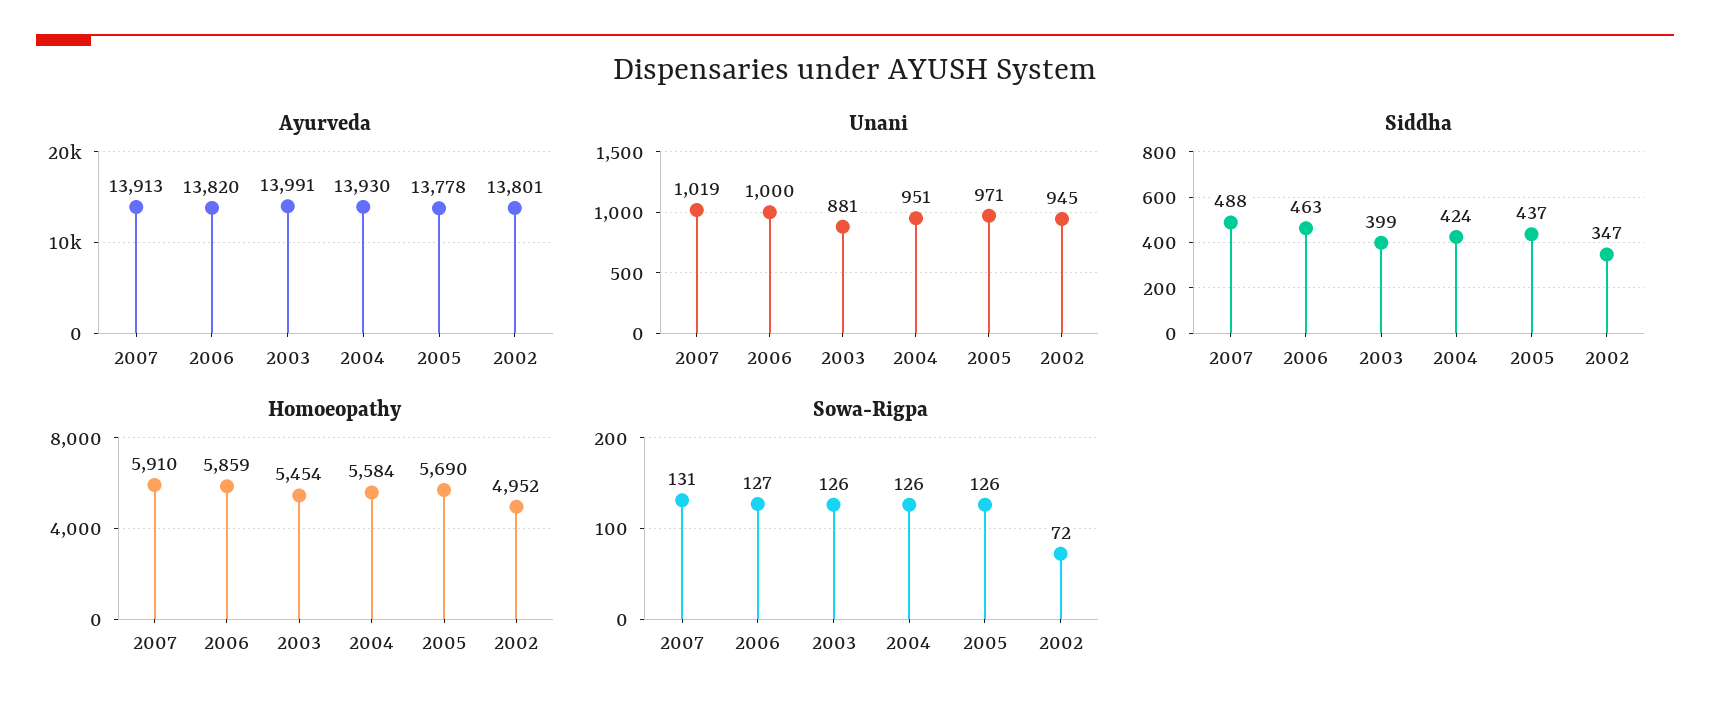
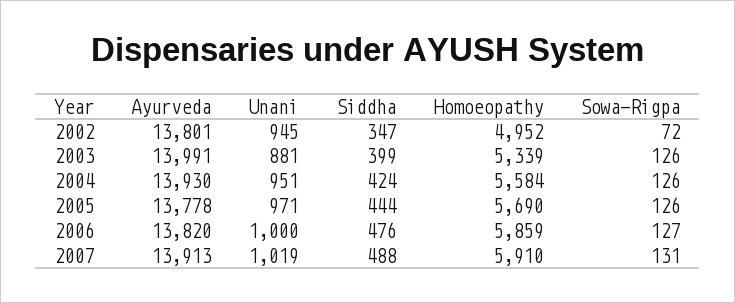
  {
    "Ayurveda": {
      "2007": 13913,
      "2006": 13820,
      "2003": 13991,
      "2004": 13930,
      "2005": 13778,
      "2002": 13801
    },
    "Unani": {
      "2007": 1019,
      "2006": 1000,
      "2003": 881,
      "2004": 951,
      "2005": 971,
      "2002": 945
    },
    "Siddha": {
      "2007": 488,
-     "2006": 463,
+     "2006": 476,
      "2003": 399,
      "2004": 424,
-     "2005": 437,
+     "2005": 444,
      "2002": 347
    },
    "Homoeopathy": {
      "2007": 5910,
      "2006": 5859,
-     "2003": 5454,
+     "2003": 5339,
      "2004": 5584,
      "2005": 5690,
      "2002": 4952
    },
    "Sowa-Rigpa": {
      "2007": 131,
      "2006": 127,
      "2003": 126,
      "2004": 126,
      "2005": 126,
      "2002": 72
    }
  }

